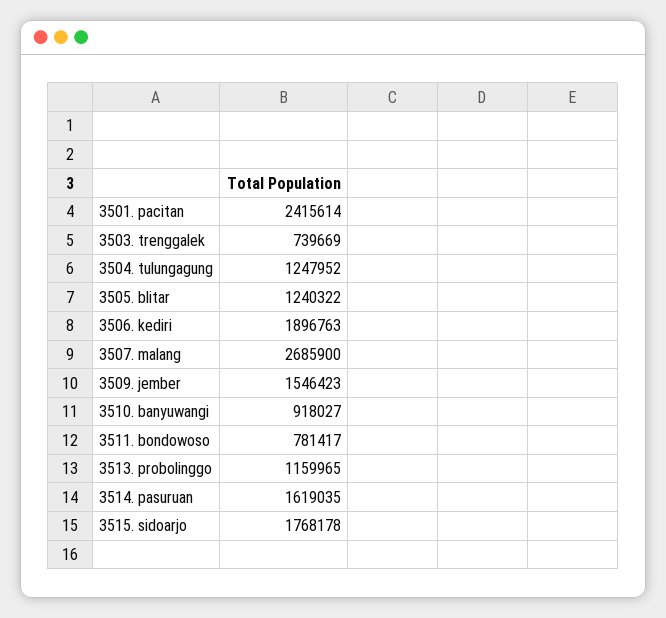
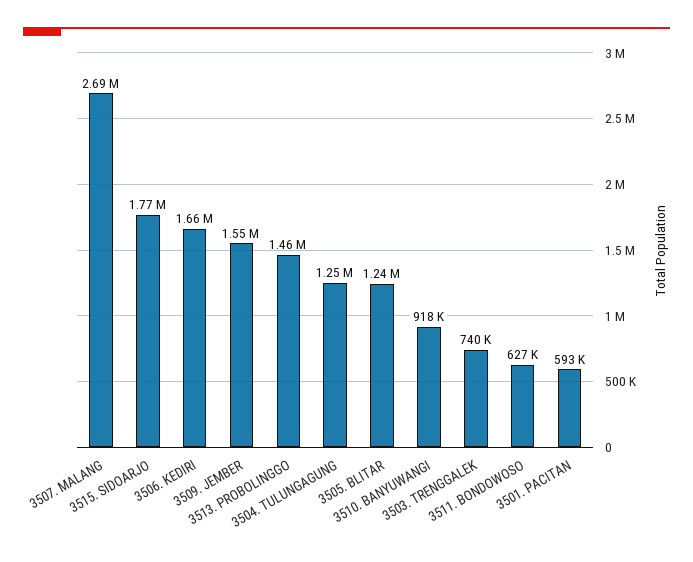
  {
-   "3501. pacitan": 2415614,
+   "3501. pacitan": 593000,
    "3503. trenggalek": 739669,
    "3504. tulungagung": 1247952,
    "3505. blitar": 1240322,
-   "3506. kediri": 1896763,
+   "3506. kediri": 1660000,
    "3507. malang": 2685900,
    "3509. jember": 1546423,
    "3510. banyuwangi": 918027,
-   "3511. bondowoso": 781417,
+   "3511. bondowoso": 627000,
-   "3513. probolinggo": 1159965,
+   "3513. probolinggo": 1460000,
-   "3514. pasuruan": 1619035,
    "3515. sidoarjo": 1768178
  }

